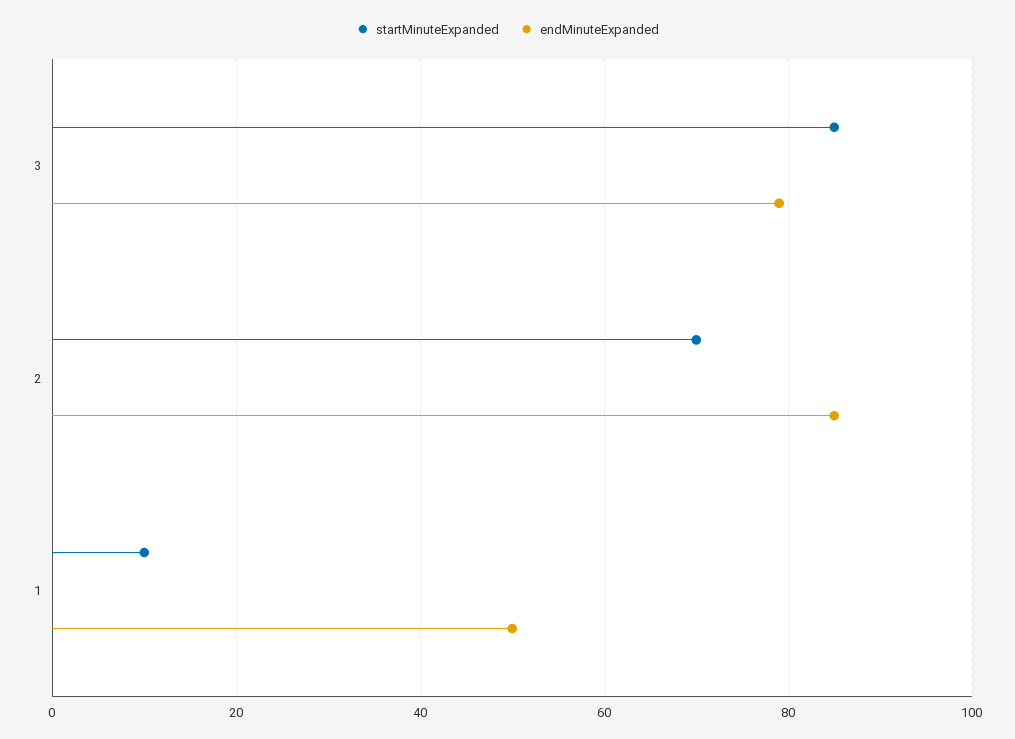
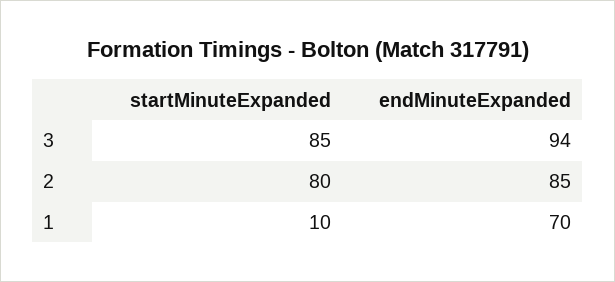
  {
    "startMinuteExpanded": {
      "3": 85,
-     "2": 70,
+     "2": 80,
      "1": 10
    },
    "endMinuteExpanded": {
-     "3": 80,
+     "3": 94,
      "2": 85,
-     "1": 50
+     "1": 70
    }
  }

